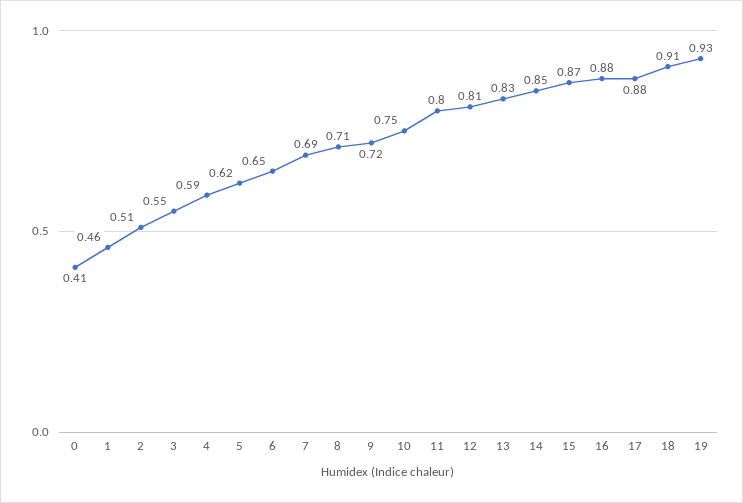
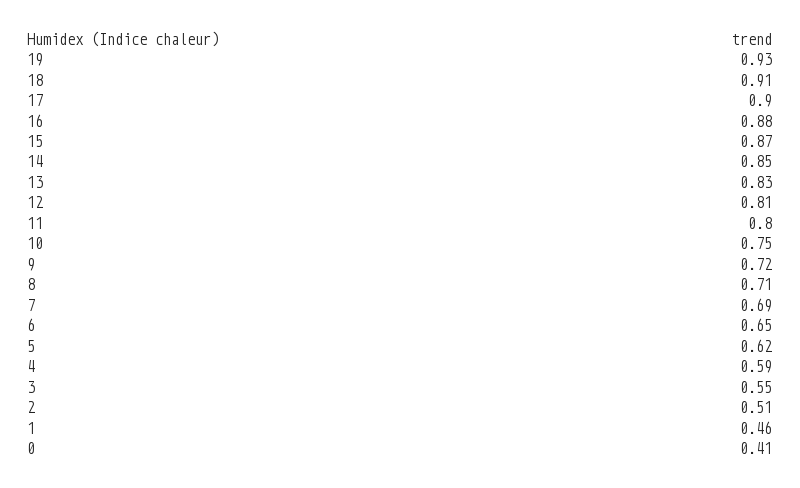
  {
    "0": 0.41,
    "1": 0.46,
    "2": 0.51,
    "3": 0.55,
    "4": 0.59,
    "5": 0.62,
    "6": 0.65,
    "7": 0.69,
    "8": 0.71,
    "9": 0.72,
    "10": 0.75,
    "11": 0.8,
    "12": 0.81,
    "13": 0.83,
    "14": 0.85,
    "15": 0.87,
    "16": 0.88,
-   "17": 0.88,
+   "17": 0.9,
    "18": 0.91,
    "19": 0.93
  }

